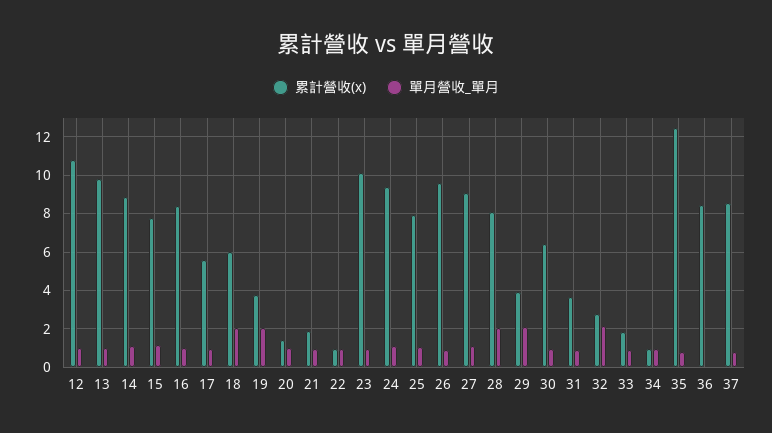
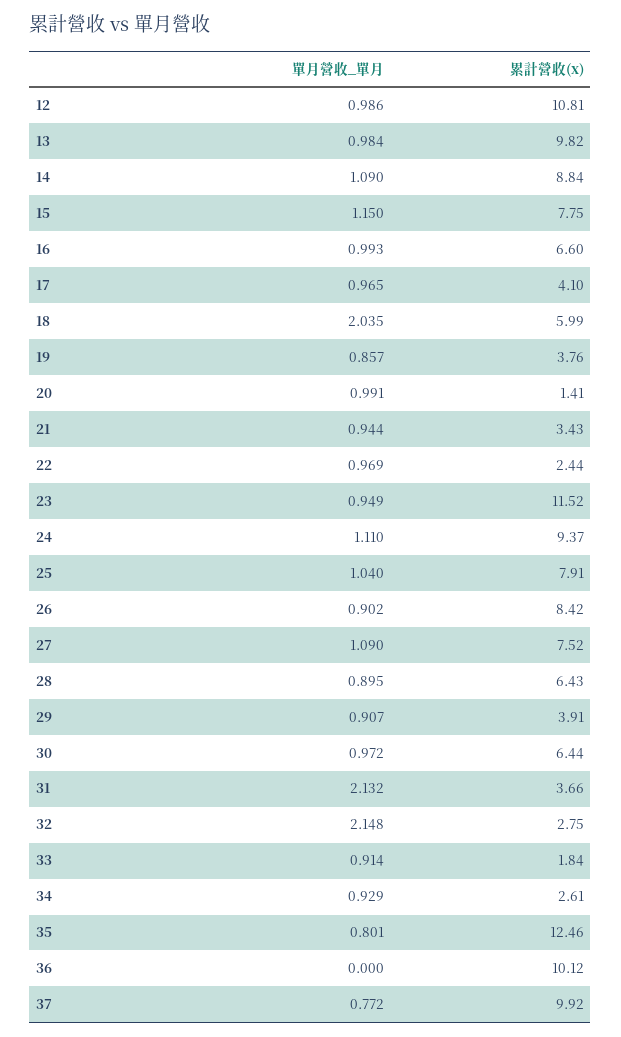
  {
    "累計營收(x)": {
      "12": 10.81,
      "13": 9.82,
      "14": 8.84,
      "15": 7.75,
-     "16": 8.5,
+     "16": 6.6,
-     "17": 5.5,
+     "17": 4.1,
      "18": 5.99,
      "19": 3.76,
      "20": 1.41,
-     "21": 2,
+     "21": 3.43,
-     "22": 1,
+     "22": 2.44,
-     "23": 10,
+     "23": 11.52,
      "24": 9.37,
      "25": 7.91,
-     "26": 9.5,
+     "26": 8.42,
-     "27": 9,
+     "27": 7.52,
-     "28": 8,
+     "28": 6.43,
      "29": 3.91,
      "30": 6.44,
      "31": 3.66,
      "32": 2.75,
      "33": 1.84,
-     "34": 1,
+     "34": 2.61,
      "35": 12.46,
-     "36": 8.5,
+     "36": 10.12,
-     "37": 8.5
+     "37": 9.92
    },
    "單月營收_單月": {
      "12": 0.986,
      "13": 0.984,
      "14": 1.09,
      "15": 1.15,
      "16": 0.993,
      "17": 0.965,
      "18": 2.035,
-     "19": 2,
+     "19": 0.857,
      "20": 0.991,
      "21": 0.944,
      "22": 0.969,
      "23": 0.949,
      "24": 1.11,
      "25": 1.04,
      "26": 0.902,
      "27": 1.09,
-     "28": 2,
+     "28": 0.895,
-     "29": 2,
+     "29": 0.907,
      "30": 0.972,
-     "31": 1,
+     "31": 2.132,
      "32": 2.148,
      "33": 0.914,
      "34": 0.929,
      "35": 0.801,
      "36": 0,
      "37": 0.772
    }
  }

